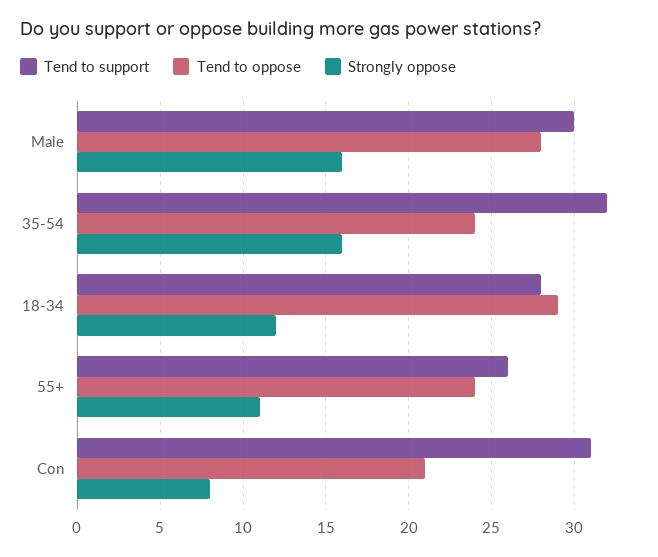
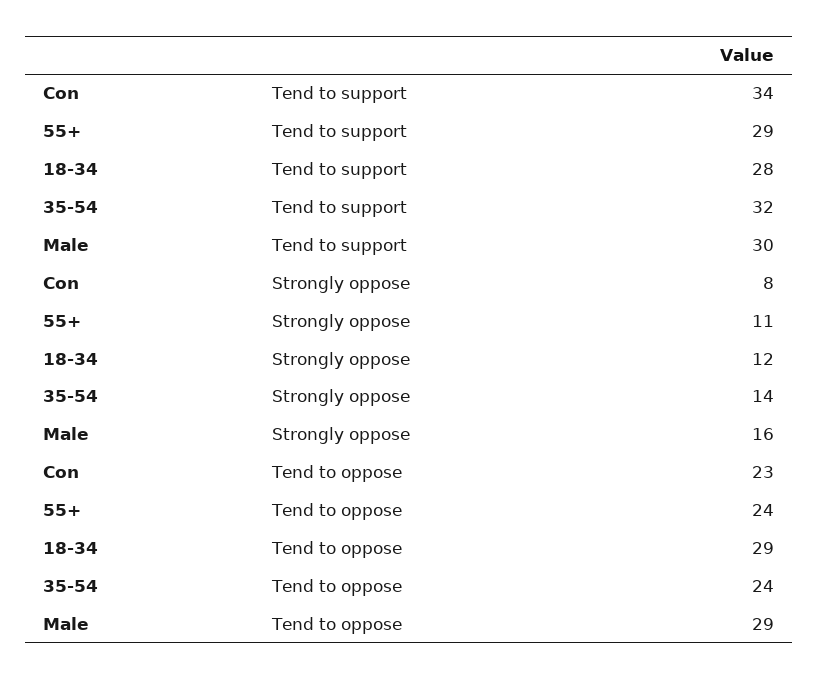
  {
    "Tend to support": {
      "Male": 30,
      "35-54": 32,
      "18-34": 28,
-     "55+": 26,
+     "55+": 29,
-     "Con": 31
+     "Con": 34
    },
    "Tend to oppose": {
-     "Male": 28,
+     "Male": 29,
      "35-54": 24,
      "18-34": 29,
      "55+": 24,
-     "Con": 21
+     "Con": 23
    },
    "Strongly oppose": {
      "Male": 16,
-     "35-54": 16,
+     "35-54": 14,
      "18-34": 12,
      "55+": 11,
      "Con": 8
    }
  }

